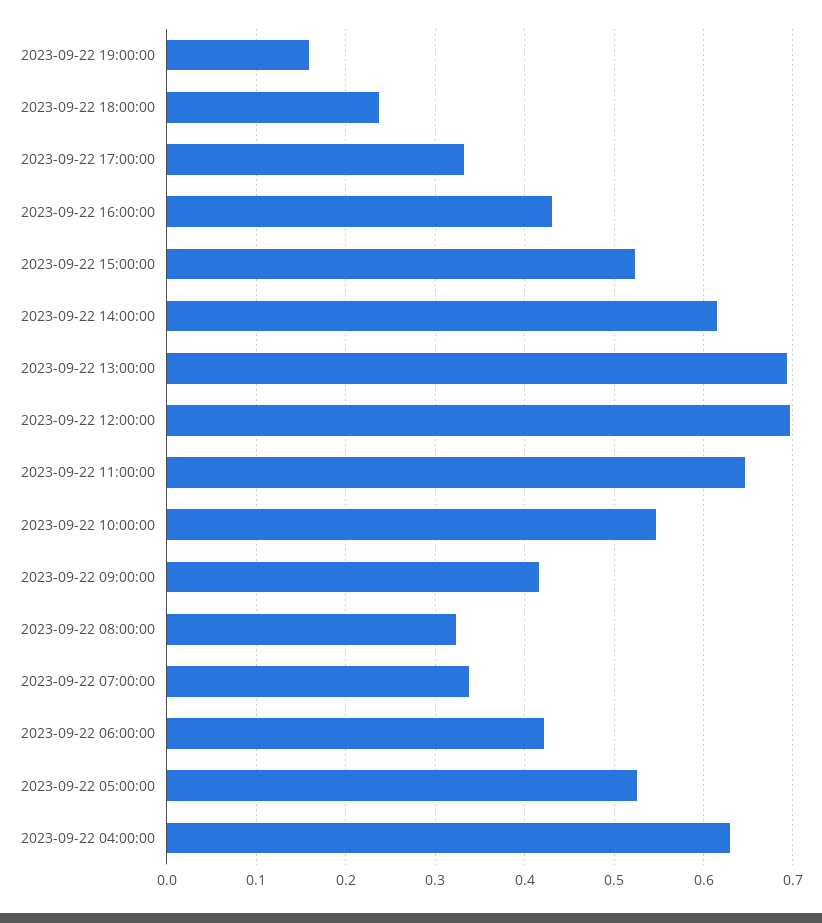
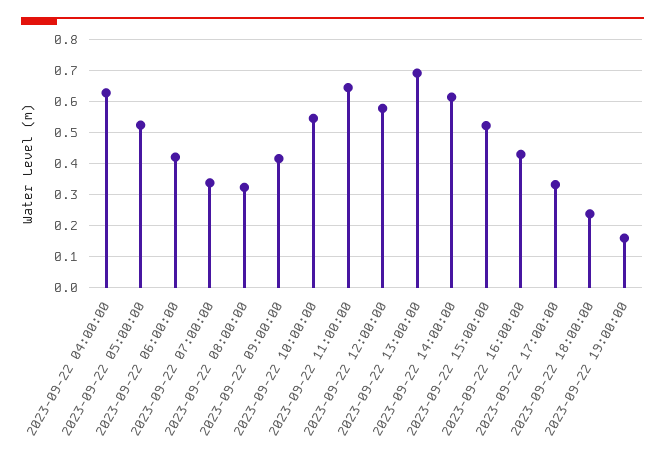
  {
    "2023-09-22 19:00:00": 0.16,
    "2023-09-22 18:00:00": 0.24,
    "2023-09-22 17:00:00": 0.33,
    "2023-09-22 16:00:00": 0.43,
    "2023-09-22 15:00:00": 0.52,
    "2023-09-22 14:00:00": 0.62,
    "2023-09-22 13:00:00": 0.69,
-   "2023-09-22 12:00:00": 0.7,
+   "2023-09-22 12:00:00": 0.58,
    "2023-09-22 11:00:00": 0.65,
    "2023-09-22 10:00:00": 0.55,
    "2023-09-22 09:00:00": 0.42,
    "2023-09-22 08:00:00": 0.32,
    "2023-09-22 07:00:00": 0.34,
    "2023-09-22 06:00:00": 0.42,
    "2023-09-22 05:00:00": 0.53,
    "2023-09-22 04:00:00": 0.63
  }

